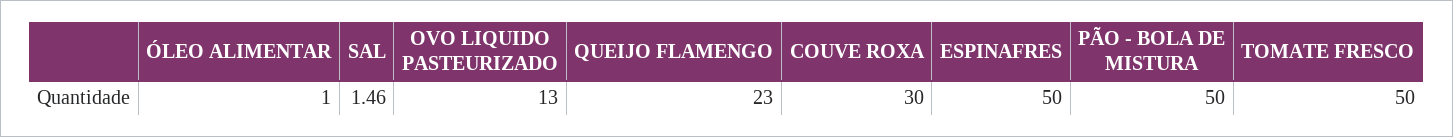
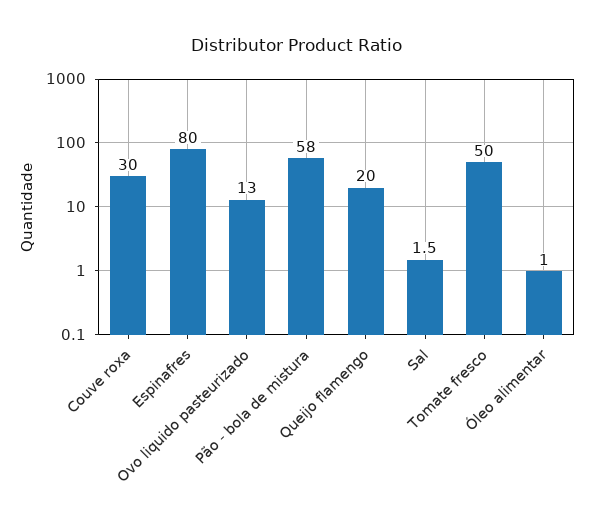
  {
    "ÓLEO ALIMENTAR": 1,
    "SAL": 1.46,
    "OVO LIQUIDO PASTEURIZADO": 13,
-   "QUEIJO FLAMENGO": 23,
+   "QUEIJO FLAMENGO": 20,
    "COUVE ROXA": 30,
-   "ESPINAFRES": 50,
+   "ESPINAFRES": 80,
-   "PÃO - BOLA DE MISTURA": 50,
+   "PÃO - BOLA DE MISTURA": 58,
    "TOMATE FRESCO": 50
  }

